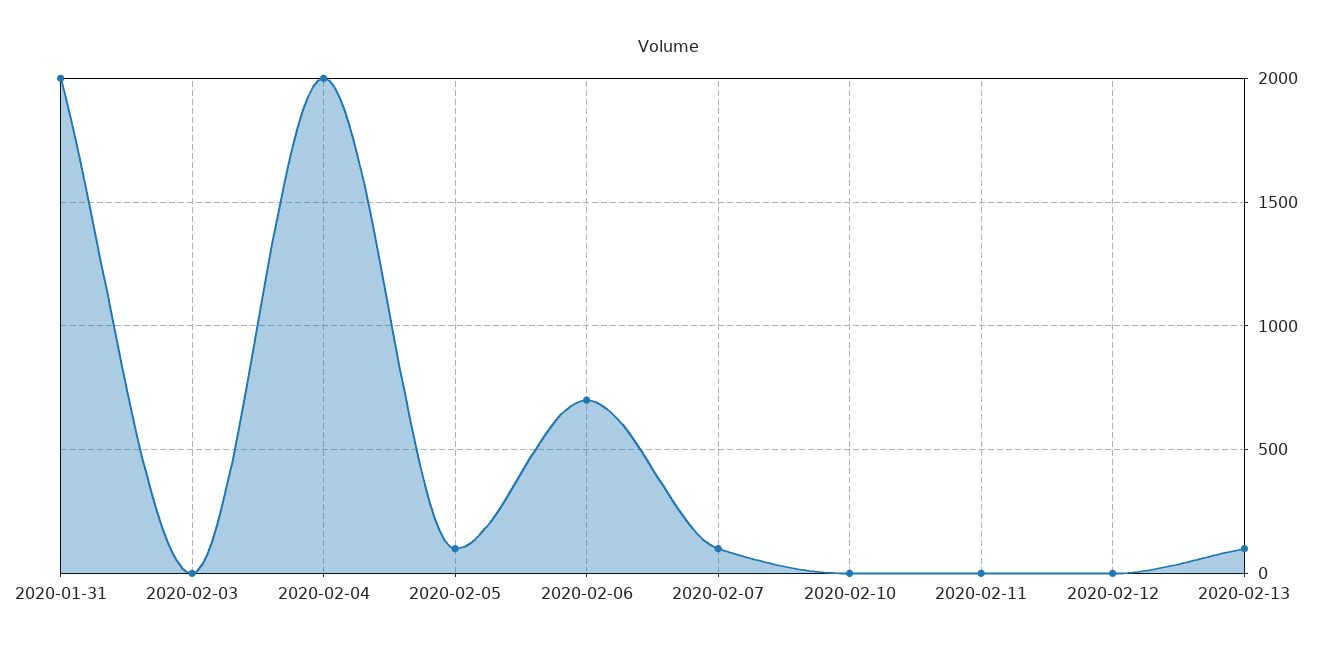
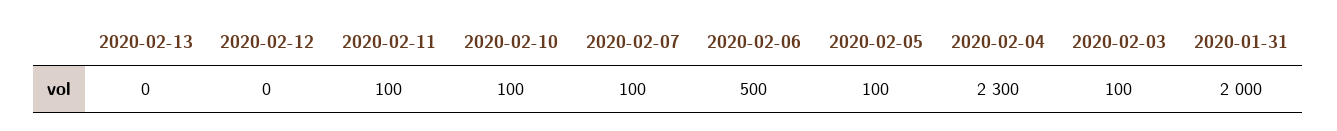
  {
    "2020-01-31": 2000,
-   "2020-02-03": 0,
+   "2020-02-03": 100,
-   "2020-02-04": 2000,
+   "2020-02-04": 2300,
    "2020-02-05": 100,
-   "2020-02-06": 700,
+   "2020-02-06": 500,
    "2020-02-07": 100,
-   "2020-02-10": 0,
+   "2020-02-10": 100,
-   "2020-02-11": 0,
+   "2020-02-11": 100,
    "2020-02-12": 0,
-   "2020-02-13": 100
+   "2020-02-13": 0
  }

